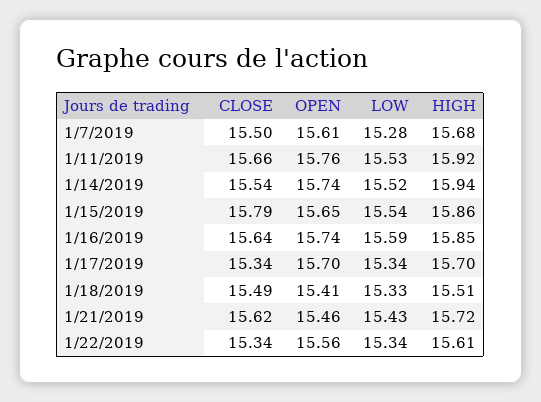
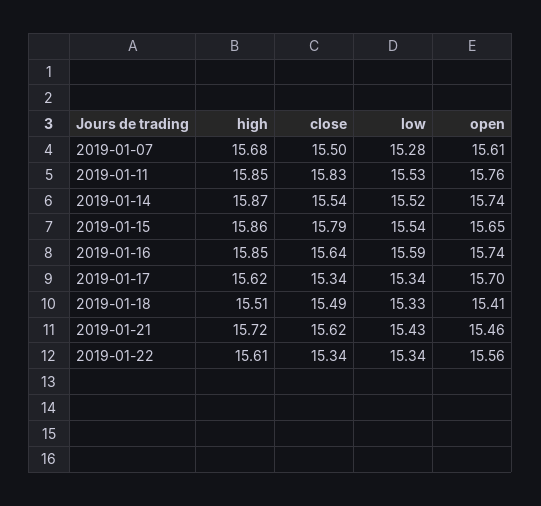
  {
    "CLOSE": {
      "1/7/2019": 15.5,
-     "1/11/2019": 15.66,
+     "1/11/2019": 15.83,
      "1/14/2019": 15.54,
      "1/15/2019": 15.79,
      "1/16/2019": 15.64,
      "1/17/2019": 15.34,
      "1/18/2019": 15.49,
      "1/21/2019": 15.62,
      "1/22/2019": 15.34
    },
    "OPEN": {
      "1/7/2019": 15.61,
      "1/11/2019": 15.76,
      "1/14/2019": 15.74,
      "1/15/2019": 15.65,
      "1/16/2019": 15.74,
      "1/17/2019": 15.7,
      "1/18/2019": 15.41,
      "1/21/2019": 15.46,
      "1/22/2019": 15.56
    },
    "LOW": {
      "1/7/2019": 15.28,
      "1/11/2019": 15.53,
      "1/14/2019": 15.52,
      "1/15/2019": 15.54,
      "1/16/2019": 15.59,
      "1/17/2019": 15.34,
      "1/18/2019": 15.33,
      "1/21/2019": 15.43,
      "1/22/2019": 15.34
    },
    "HIGH": {
      "1/7/2019": 15.68,
-     "1/11/2019": 15.92,
+     "1/11/2019": 15.85,
-     "1/14/2019": 15.94,
+     "1/14/2019": 15.87,
      "1/15/2019": 15.86,
      "1/16/2019": 15.85,
-     "1/17/2019": 15.7,
+     "1/17/2019": 15.62,
      "1/18/2019": 15.51,
      "1/21/2019": 15.72,
      "1/22/2019": 15.61
    }
  }

